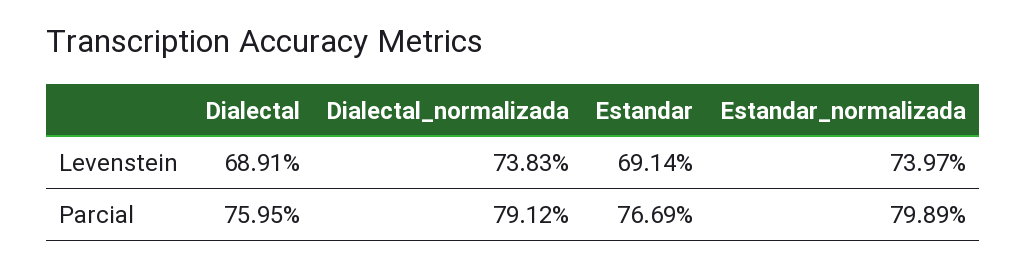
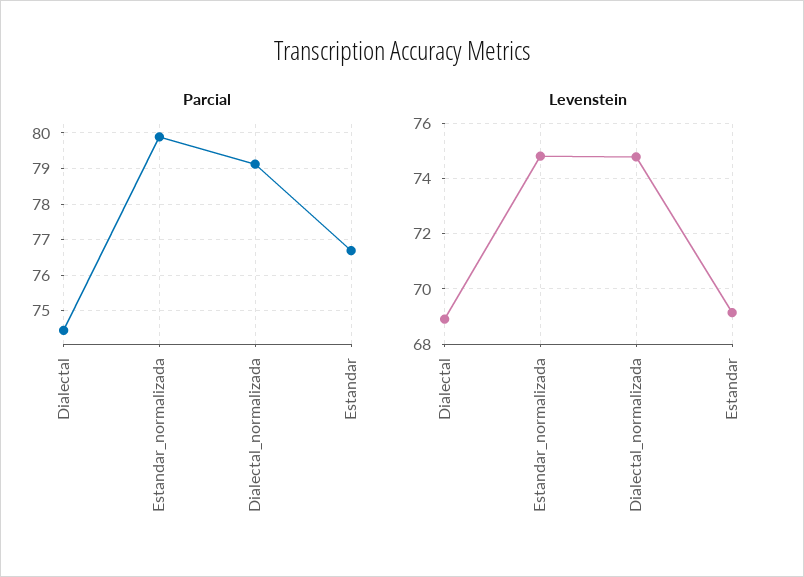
  {
    "Levenstein": {
      "Dialectal": 68.91,
-     "Dialectal_normalizada": 73.83,
+     "Dialectal_normalizada": 74.75,
      "Estandar": 69.14,
-     "Estandar_normalizada": 73.97
+     "Estandar_normalizada": 74.75
    },
    "Parcial": {
-     "Dialectal": 75.95,
+     "Dialectal": 74.4,
      "Dialectal_normalizada": 79.12,
      "Estandar": 76.69,
      "Estandar_normalizada": 79.89
    }
  }

